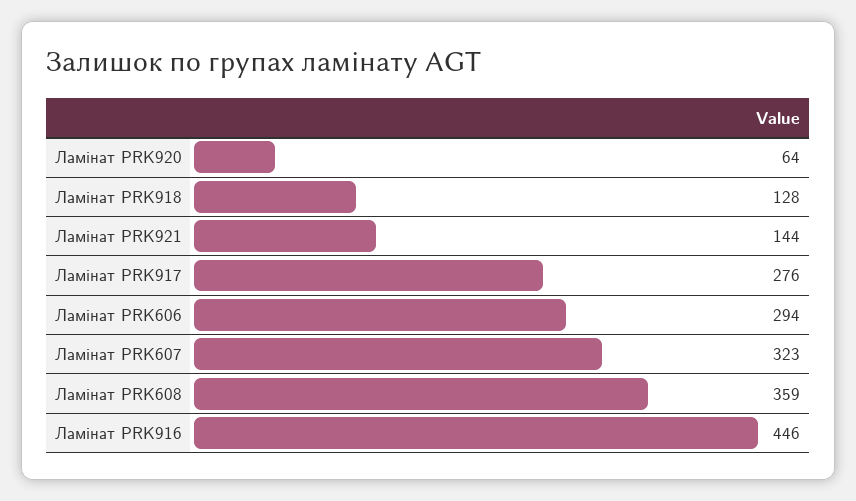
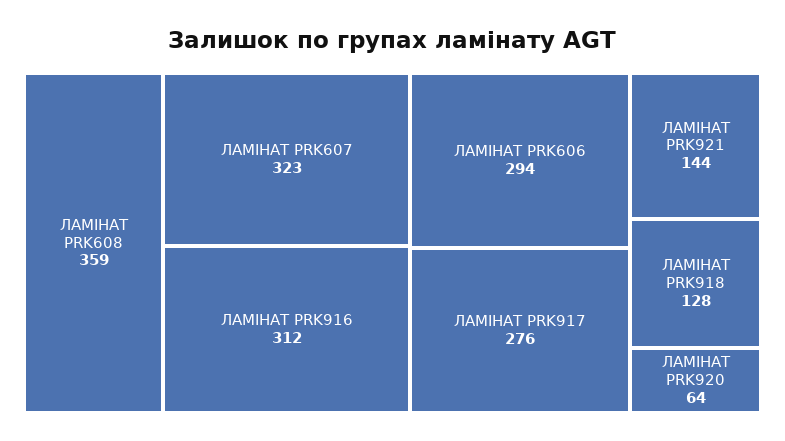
  {
    "Ламінат PRK920": 64,
    "Ламінат PRK918": 128,
    "Ламінат PRK921": 144,
    "Ламінат PRK917": 276,
    "Ламінат PRK606": 294,
    "Ламінат PRK607": 323,
    "Ламінат PRK608": 359,
-   "Ламінат PRK916": 446
+   "Ламінат PRK916": 312
  }

